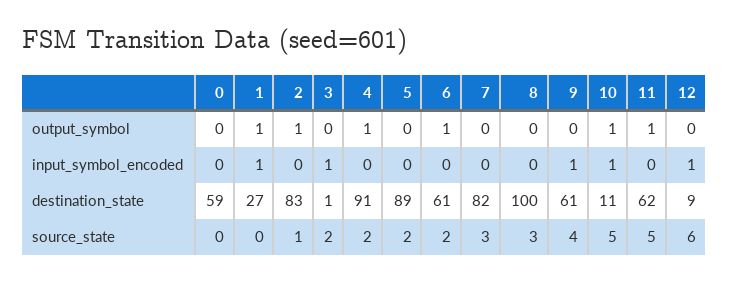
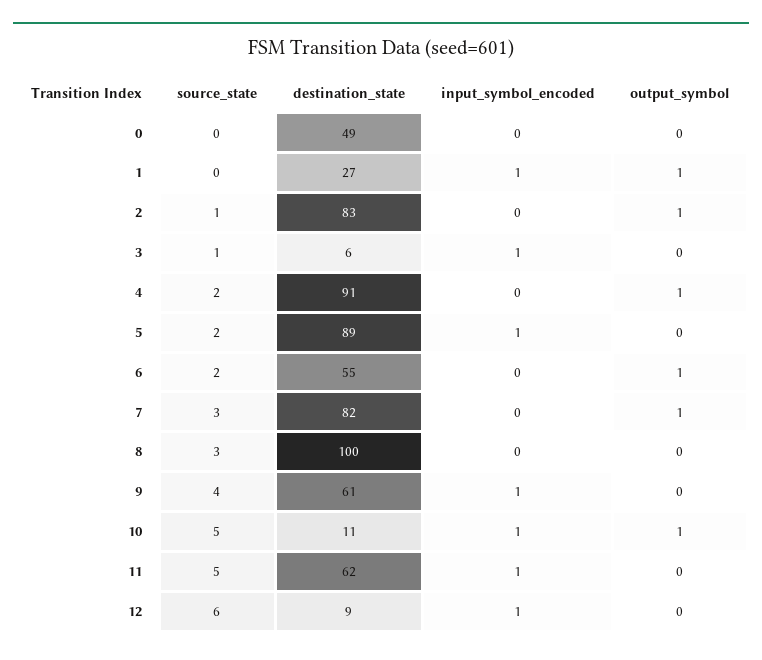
  {
    "0": {
      "output_symbol": 0,
      "input_symbol_encoded": 0,
-     "destination_state": 59,
+     "destination_state": 49,
      "source_state": 0
    },
    "1": {
      "output_symbol": 1,
      "input_symbol_encoded": 1,
      "destination_state": 27,
      "source_state": 0
    },
    "2": {
      "output_symbol": 1,
      "input_symbol_encoded": 0,
      "destination_state": 83,
      "source_state": 1
    },
    "3": {
      "output_symbol": 0,
      "input_symbol_encoded": 1,
-     "destination_state": 1,
+     "destination_state": 6,
-     "source_state": 2
+     "source_state": 1
    },
    "4": {
      "output_symbol": 1,
      "input_symbol_encoded": 0,
      "destination_state": 91,
      "source_state": 2
    },
    "5": {
      "output_symbol": 0,
-     "input_symbol_encoded": 0,
+     "input_symbol_encoded": 1,
      "destination_state": 89,
      "source_state": 2
    },
    "6": {
      "output_symbol": 1,
      "input_symbol_encoded": 0,
-     "destination_state": 61,
+     "destination_state": 55,
      "source_state": 2
    },
    "7": {
-     "output_symbol": 0,
+     "output_symbol": 1,
      "input_symbol_encoded": 0,
      "destination_state": 82,
      "source_state": 3
    },
    "8": {
      "output_symbol": 0,
      "input_symbol_encoded": 0,
      "destination_state": 100,
      "source_state": 3
    },
    "9": {
      "output_symbol": 0,
      "input_symbol_encoded": 1,
      "destination_state": 61,
      "source_state": 4
    },
    "10": {
      "output_symbol": 1,
      "input_symbol_encoded": 1,
      "destination_state": 11,
      "source_state": 5
    },
    "11": {
-     "output_symbol": 1,
+     "output_symbol": 0,
-     "input_symbol_encoded": 0,
+     "input_symbol_encoded": 1,
      "destination_state": 62,
      "source_state": 5
    },
    "12": {
      "output_symbol": 0,
      "input_symbol_encoded": 1,
      "destination_state": 9,
      "source_state": 6
    }
  }

